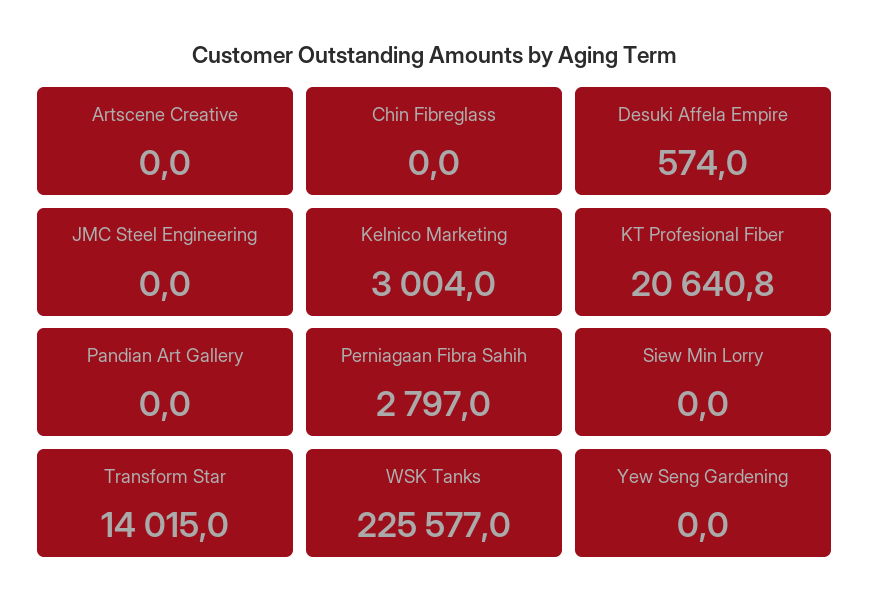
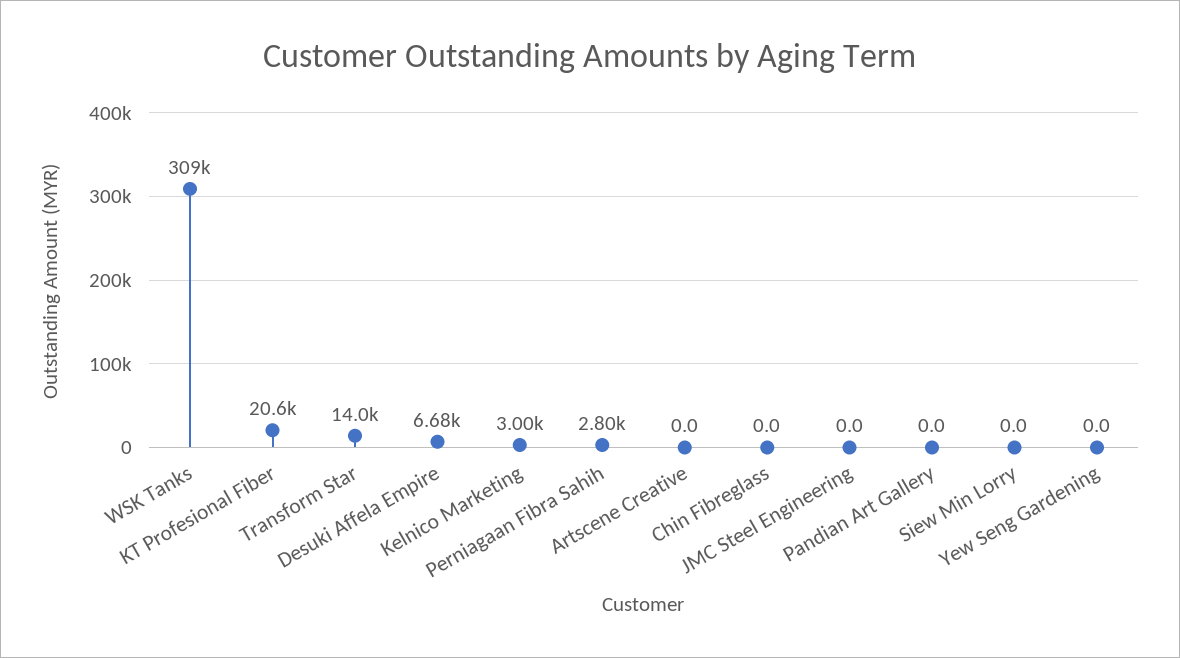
  {
    "Artscene Creative": 0,
    "Chin Fibreglass": 0,
-   "Desuki Affela Empire": 574,
+   "Desuki Affela Empire": 6680,
    "JMC Steel Engineering": 0,
    "Kelnico Marketing": 3004,
    "KT Profesional Fiber": 20640.8,
    "Pandian Art Gallery": 0,
    "Perniagaan Fibra Sahih": 2797,
    "Siew Min Lorry": 0,
    "Transform Star": 14015,
-   "WSK Tanks": 225577,
+   "WSK Tanks": 309000,
    "Yew Seng Gardening": 0
  }

